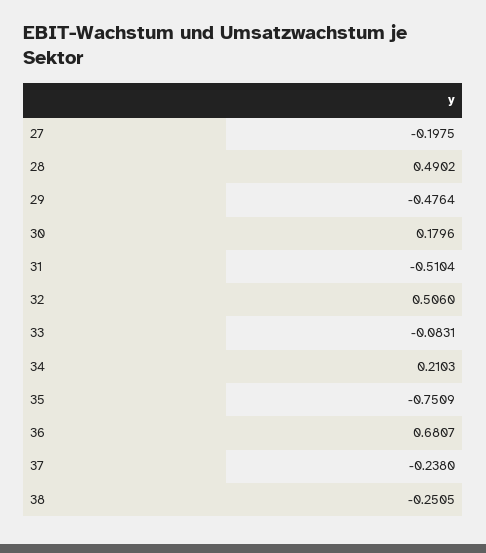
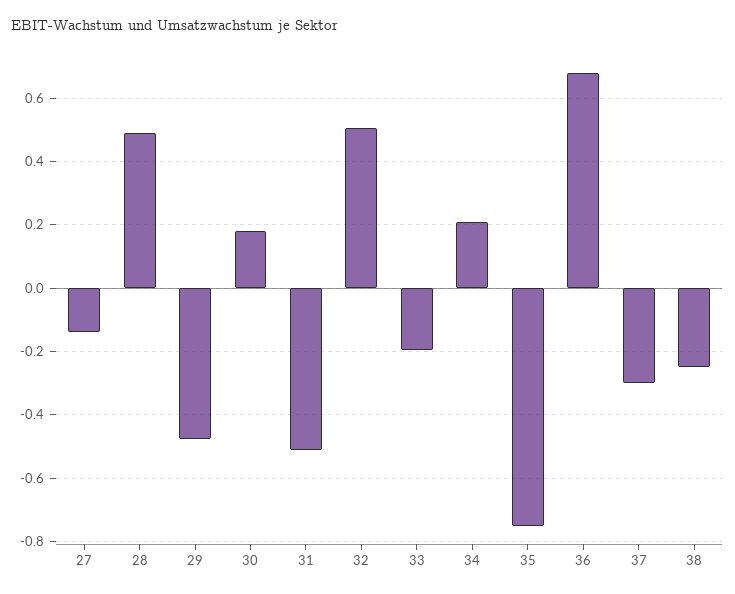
  {
-   "27": -0.1975,
+   "27": -0.14,
    "28": 0.4902,
    "29": -0.4764,
    "30": 0.1796,
    "31": -0.5104,
    "32": 0.506,
-   "33": -0.0831,
+   "33": -0.2,
    "34": 0.2103,
    "35": -0.7509,
    "36": 0.6807,
-   "37": -0.238,
+   "37": -0.3,
    "38": -0.2505
  }

